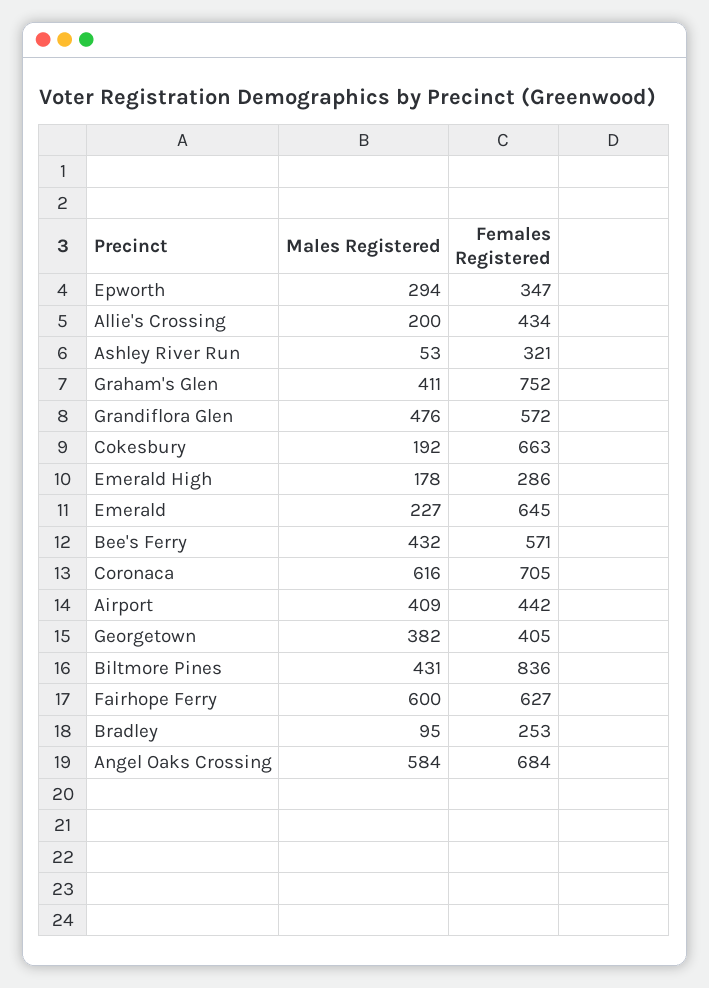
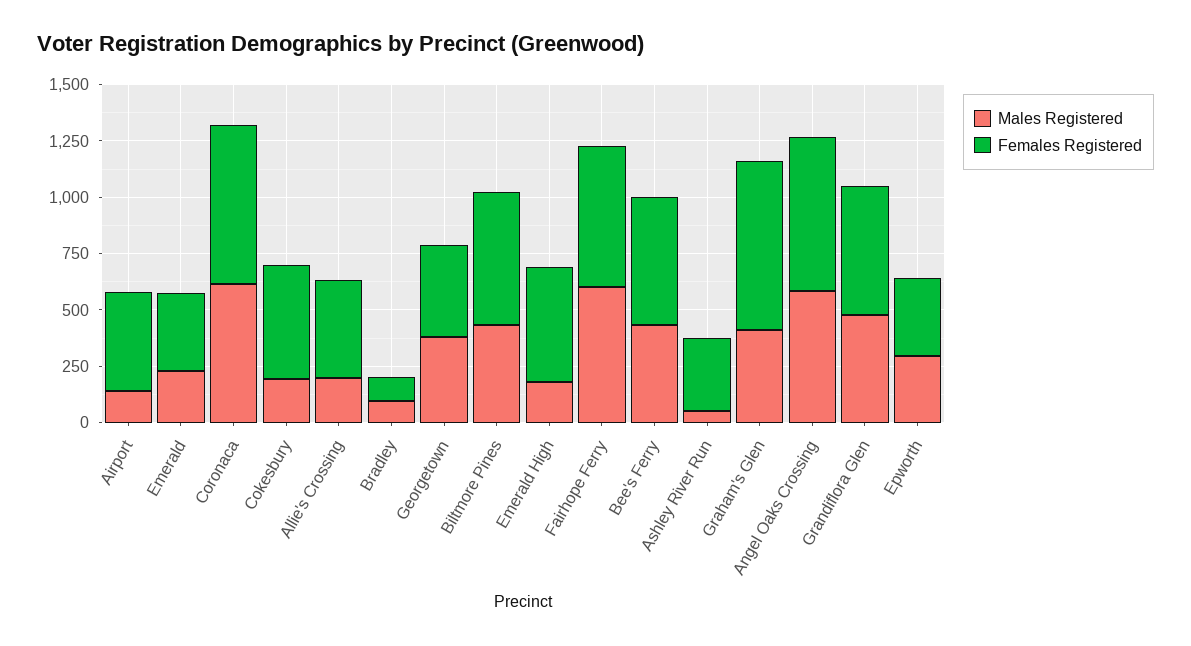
  {
    "Males Registered": {
      "Epworth": 294,
      "Allie's Crossing": 200,
      "Ashley River Run": 53,
      "Graham's Glen": 411,
      "Grandiflora Glen": 476,
      "Cokesbury": 192,
      "Emerald High": 178,
      "Emerald": 227,
      "Bee's Ferry": 432,
      "Coronaca": 616,
-     "Airport": 409,
+     "Airport": 150,
      "Georgetown": 382,
      "Biltmore Pines": 431,
      "Fairhope Ferry": 600,
      "Bradley": 95,
      "Angel Oaks Crossing": 584
    },
    "Females Registered": {
      "Epworth": 347,
      "Allie's Crossing": 434,
      "Ashley River Run": 321,
      "Graham's Glen": 752,
      "Grandiflora Glen": 572,
-     "Cokesbury": 663,
+     "Cokesbury": 500,
-     "Emerald High": 286,
+     "Emerald High": 500,
-     "Emerald": 645,
+     "Emerald": 350,
      "Bee's Ferry": 571,
      "Coronaca": 705,
      "Airport": 442,
      "Georgetown": 405,
-     "Biltmore Pines": 836,
+     "Biltmore Pines": 600,
      "Fairhope Ferry": 627,
-     "Bradley": 253,
+     "Bradley": 100,
      "Angel Oaks Crossing": 684
    }
  }

